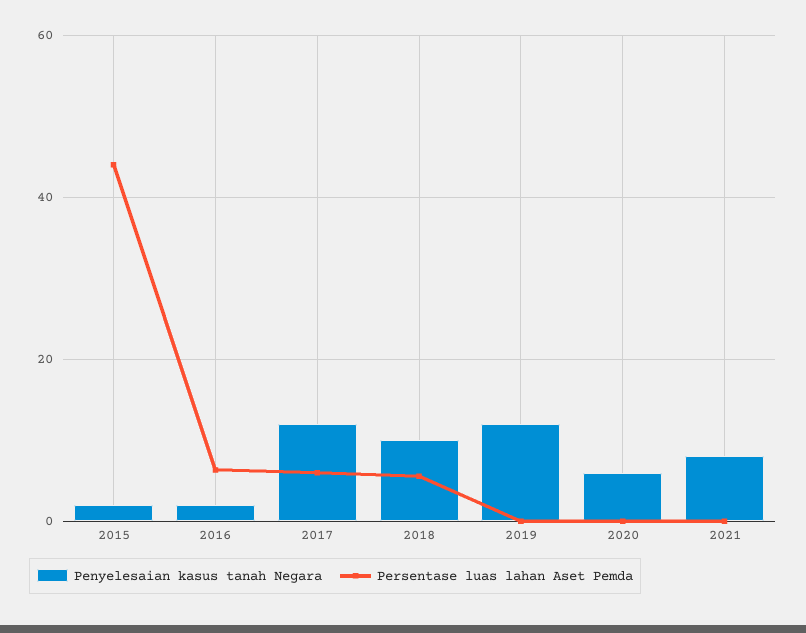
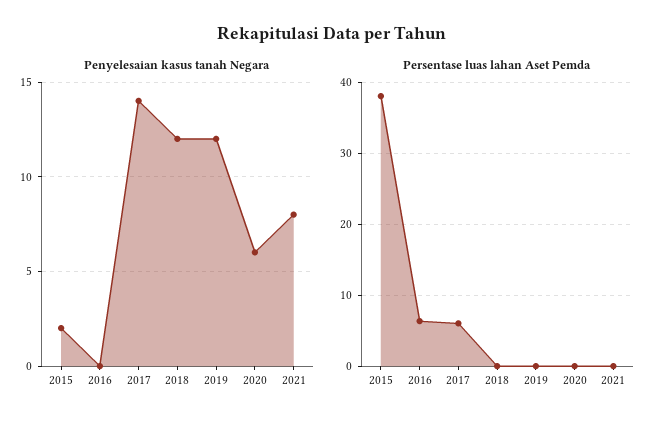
  {
    "Penyelesaian kasus tanah Negara": {
      "2015": 2,
-     "2016": 2,
+     "2016": 0,
-     "2017": 12,
+     "2017": 14,
-     "2018": 10,
+     "2018": 12,
      "2019": 12,
      "2020": 6,
      "2021": 8
    },
    "Persentase luas lahan Aset Pemda": {
-     "2015": 44,
+     "2015": 38,
      "2016": 6,
      "2017": 6,
-     "2018": 6,
+     "2018": 0,
      "2019": 0,
      "2020": 0,
      "2021": 0
    }
  }

